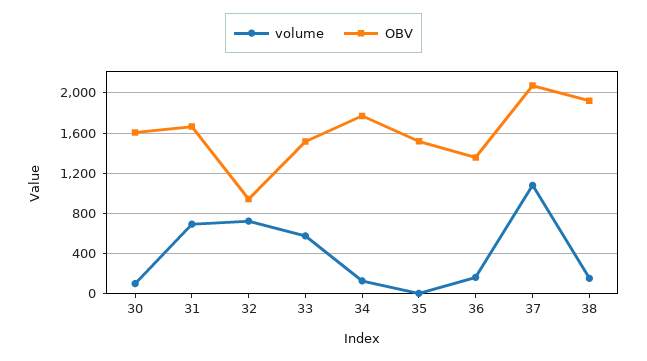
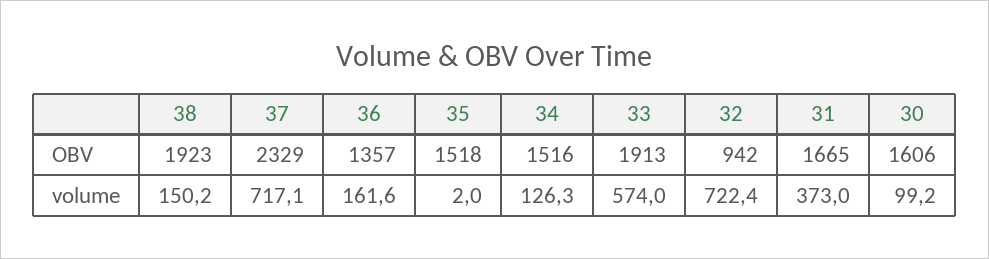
  {
    "volume": {
      "30": 99.2,
-     "31": 700,
+     "31": 373,
      "32": 722.4,
      "33": 574,
      "34": 126.3,
      "35": 2,
      "36": 161.6,
-     "37": 1100,
+     "37": 717.1,
      "38": 150.2
    },
    "OBV": {
      "30": 1606,
      "31": 1665,
      "32": 942,
-     "33": 1500,
+     "33": 1913,
-     "34": 1800,
+     "34": 1516,
      "35": 1518,
      "36": 1357,
-     "37": 2100,
+     "37": 2329,
      "38": 1923
    }
  }

